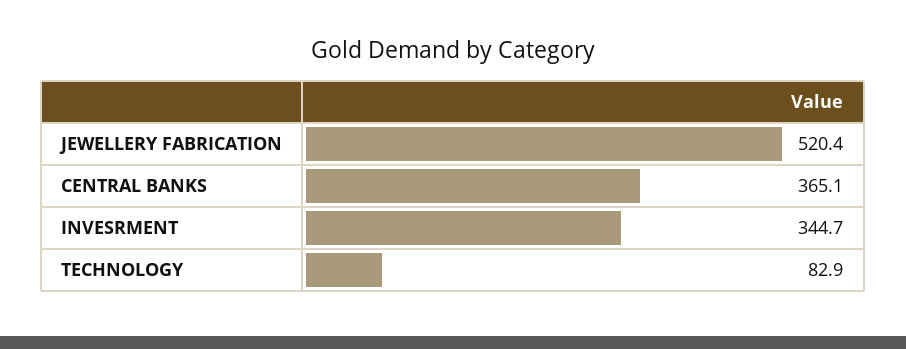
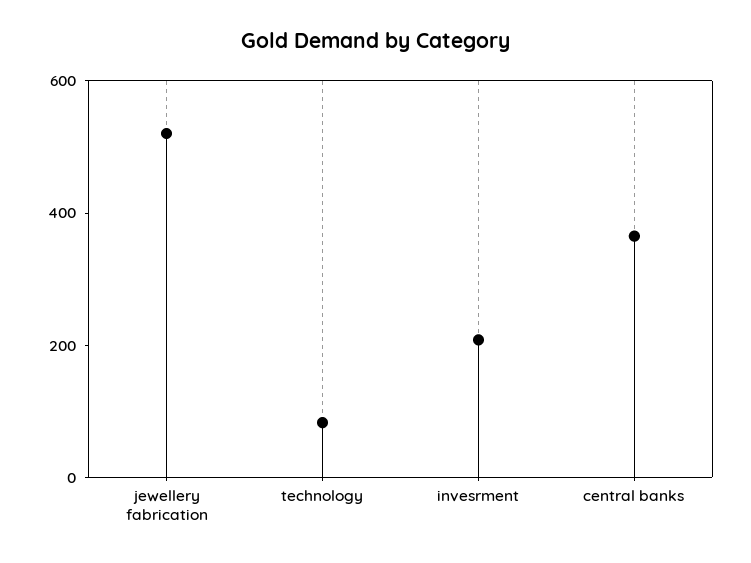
  {
    "JEWELLERY FABRICATION": 520.4,
    "CENTRAL BANKS": 365.1,
-   "INVESRMENT": 344.7,
+   "INVESRMENT": 200,
    "TECHNOLOGY": 82.9
  }

